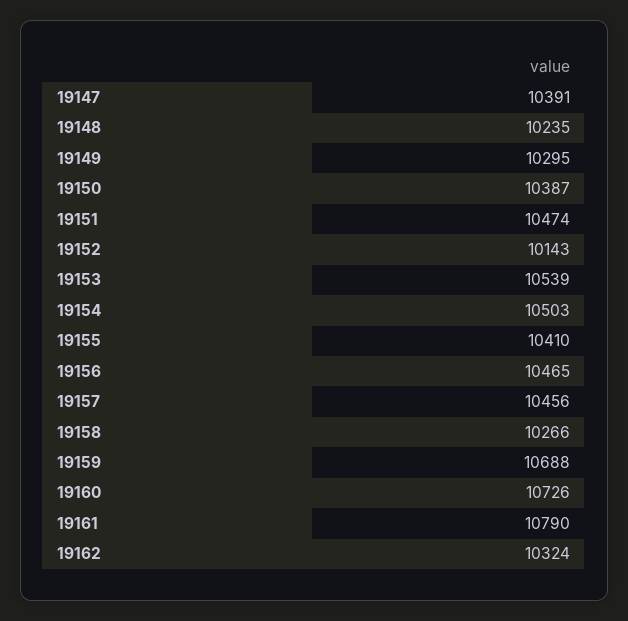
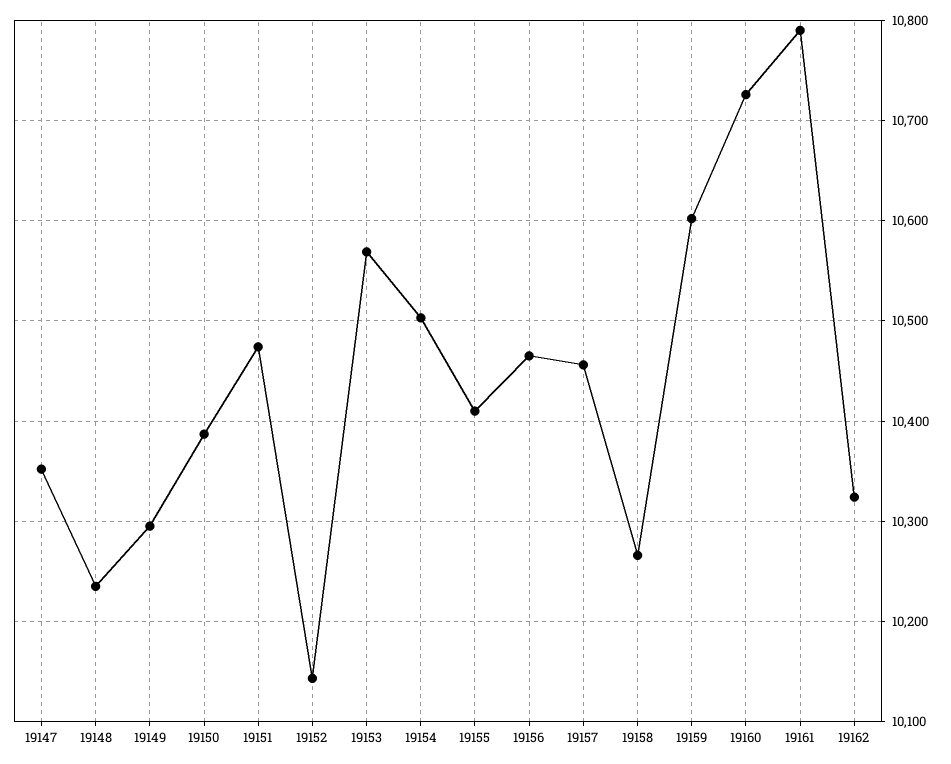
  {
-   "19147": 10391,
+   "19147": 10350,
    "19148": 10235,
    "19149": 10295,
    "19150": 10387,
    "19151": 10474,
    "19152": 10143,
-   "19153": 10539,
+   "19153": 10570,
    "19154": 10503,
    "19155": 10410,
    "19156": 10465,
    "19157": 10456,
    "19158": 10266,
-   "19159": 10688,
+   "19159": 10600,
    "19160": 10726,
    "19161": 10790,
    "19162": 10324
  }

